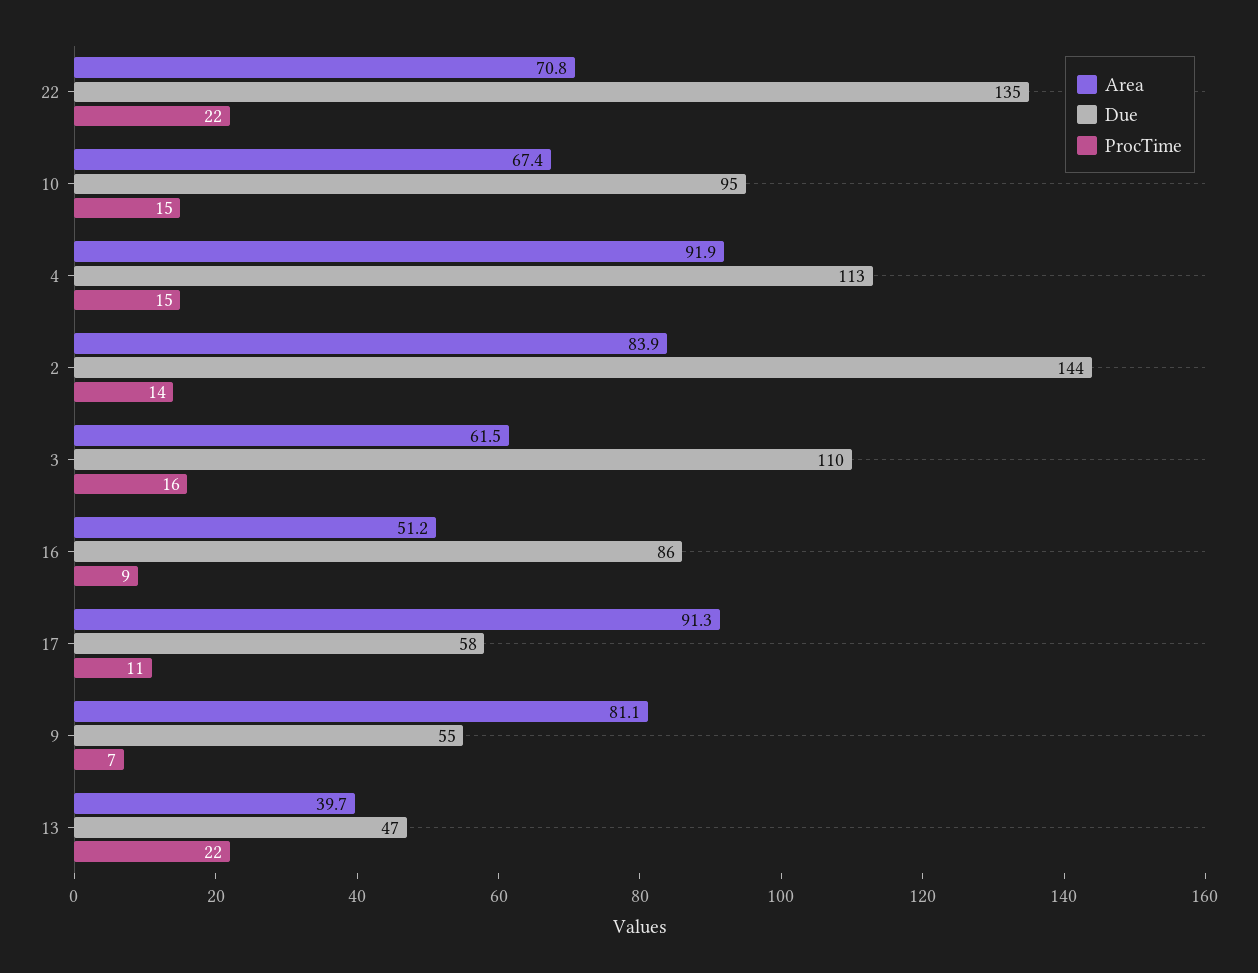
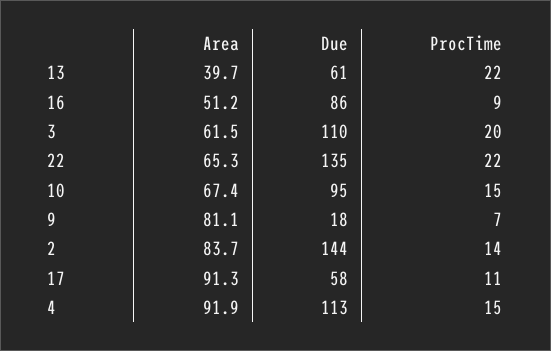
  {
    "Area": {
-     "22": 70.8,
+     "22": 65.3,
      "10": 67.4,
      "4": 91.9,
-     "2": 83.9,
+     "2": 83.7,
      "3": 61.5,
      "16": 51.2,
      "17": 91.3,
      "9": 81.1,
      "13": 39.7
    },
    "Due": {
      "22": 135,
      "10": 95,
      "4": 113,
      "2": 144,
      "3": 110,
      "16": 86,
      "17": 58,
-     "9": 55,
+     "9": 18,
-     "13": 47
+     "13": 61
    },
    "ProcTime": {
      "22": 22,
      "10": 15,
      "4": 15,
      "2": 14,
-     "3": 16,
+     "3": 20,
      "16": 9,
      "17": 11,
      "9": 7,
      "13": 22
    }
  }

